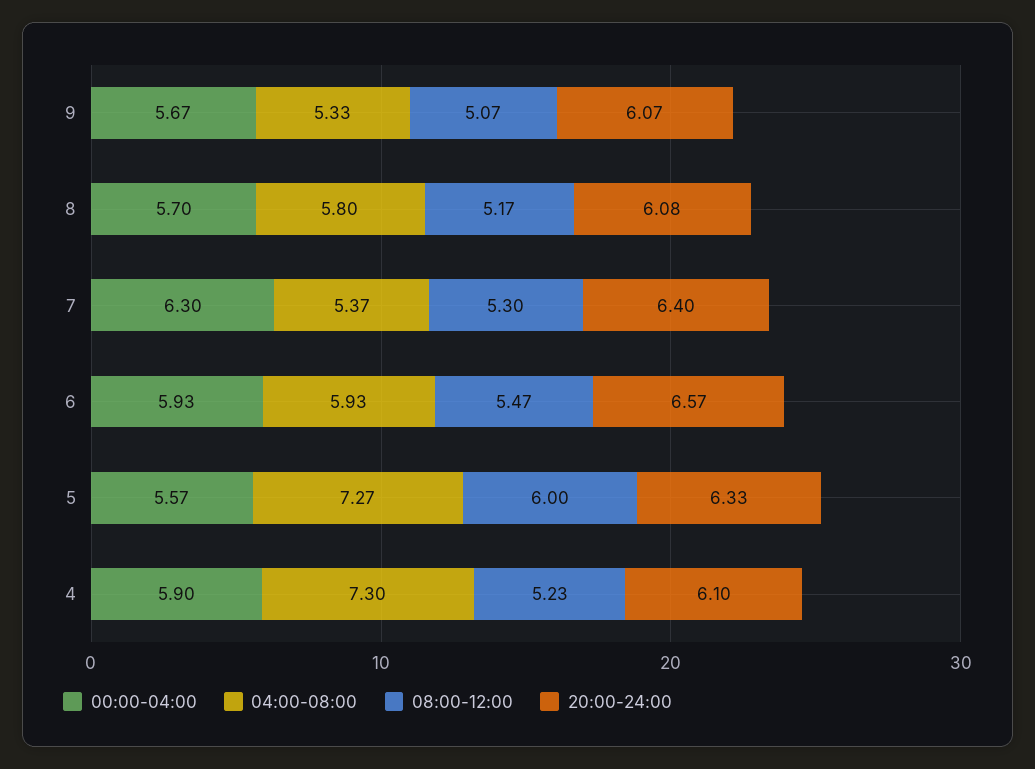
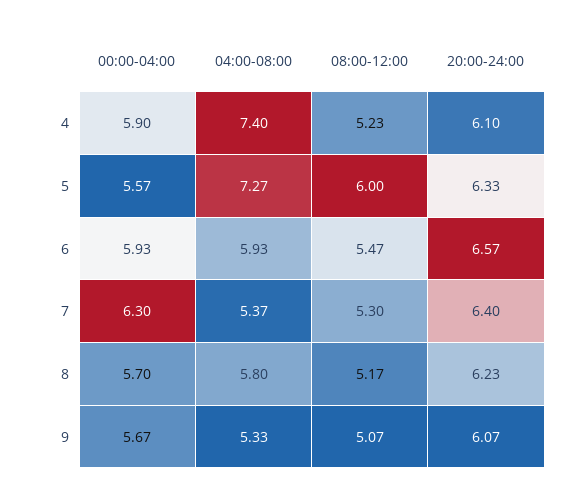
  {
    "00:00-04:00": {
      "9": 5.67,
      "8": 5.7,
      "7": 6.3,
      "6": 5.93,
      "5": 5.57,
      "4": 5.9
    },
    "04:00-08:00": {
      "9": 5.33,
      "8": 5.8,
      "7": 5.37,
      "6": 5.93,
      "5": 7.27,
-     "4": 7.3
+     "4": 7.4
    },
    "08:00-12:00": {
      "9": 5.07,
      "8": 5.17,
      "7": 5.3,
      "6": 5.47,
      "5": 6,
      "4": 5.23
    },
    "20:00-24:00": {
      "9": 6.07,
-     "8": 6.08,
+     "8": 6.23,
      "7": 6.4,
      "6": 6.57,
      "5": 6.33,
      "4": 6.1
    }
  }

